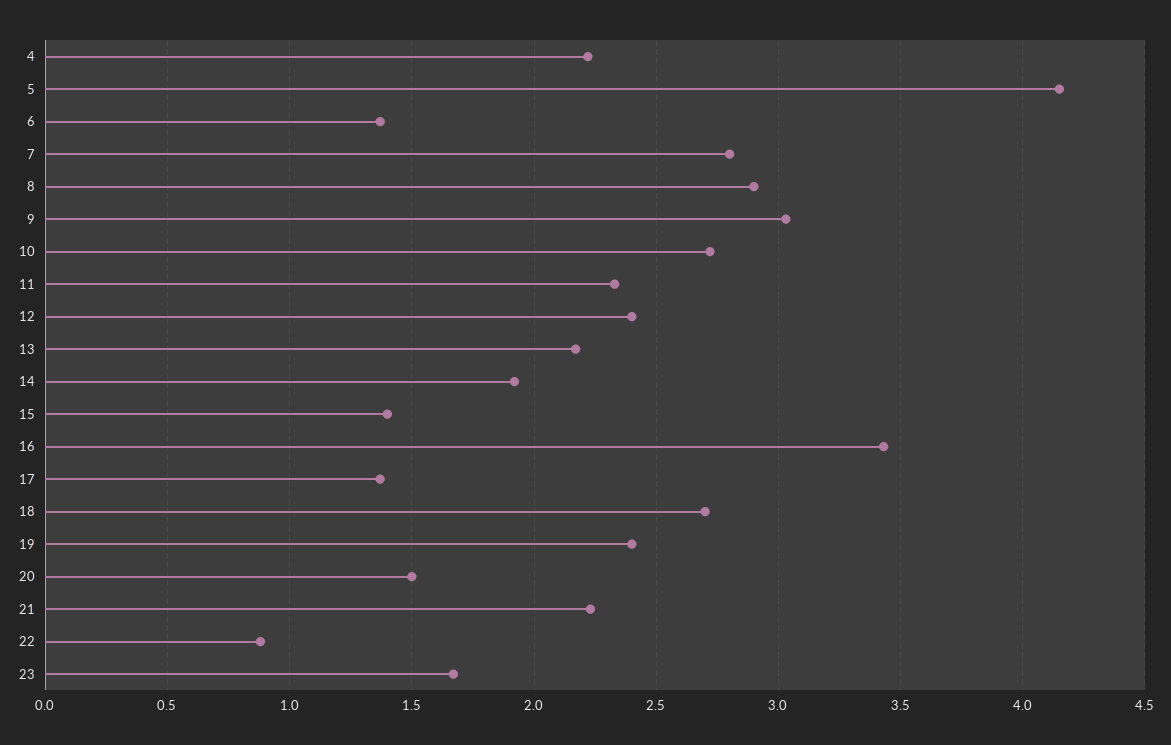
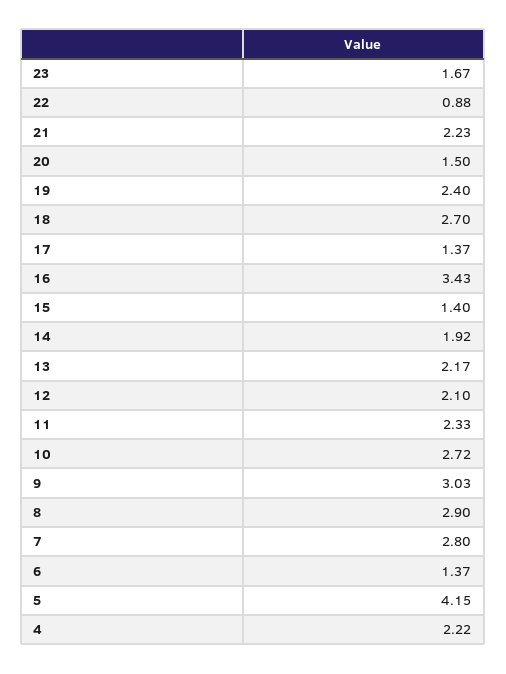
  {
    "4": 2.22,
    "5": 4.15,
    "6": 1.37,
    "7": 2.8,
    "8": 2.9,
    "9": 3.03,
    "10": 2.72,
    "11": 2.33,
-   "12": 2.4,
+   "12": 2.1,
    "13": 2.17,
    "14": 1.92,
    "15": 1.4,
    "16": 3.43,
    "17": 1.37,
    "18": 2.7,
    "19": 2.4,
    "20": 1.5,
    "21": 2.23,
    "22": 0.88,
    "23": 1.67
  }

